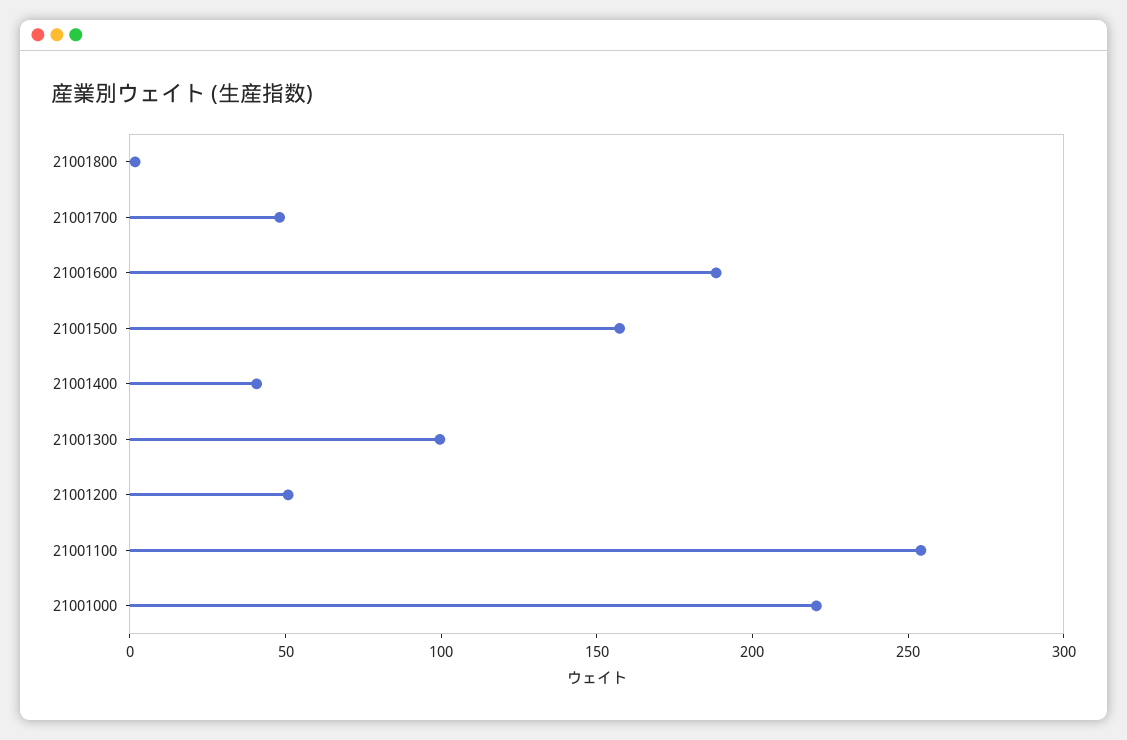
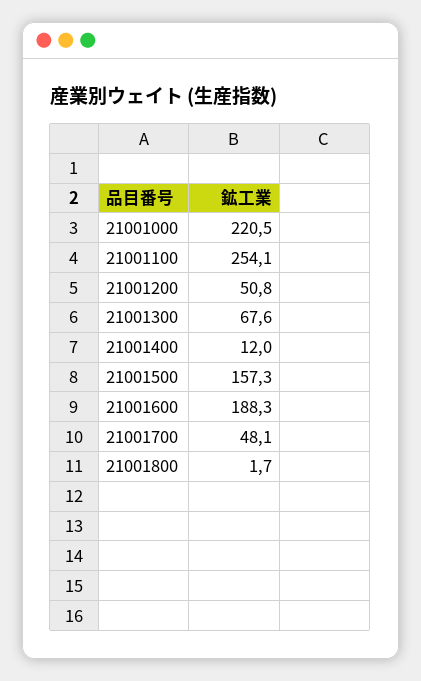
  {
    "21001800": 1.7,
    "21001700": 48.1,
    "21001600": 188.3,
    "21001500": 157.3,
-   "21001400": 40,
+   "21001400": 12,
-   "21001300": 100,
+   "21001300": 67.6,
    "21001200": 50.8,
    "21001100": 254.1,
    "21001000": 220.5
  }

